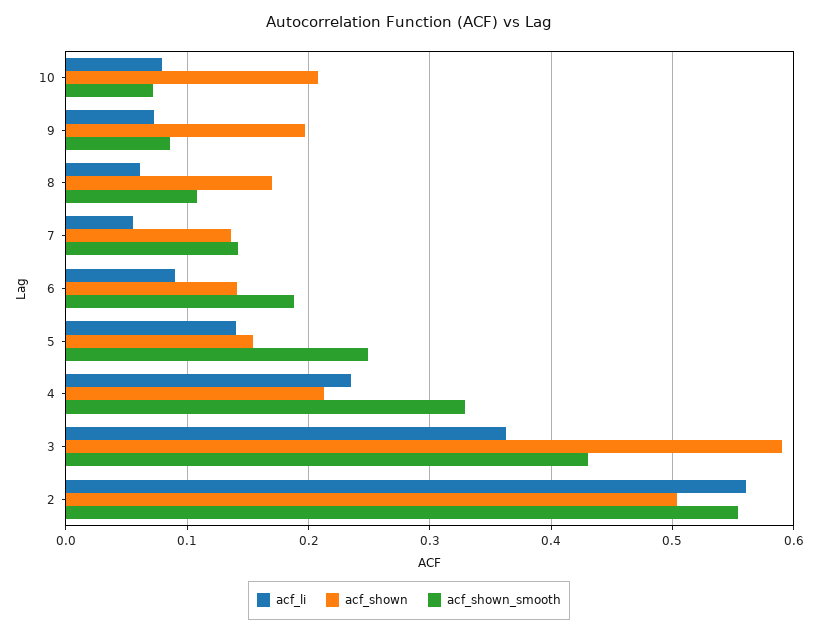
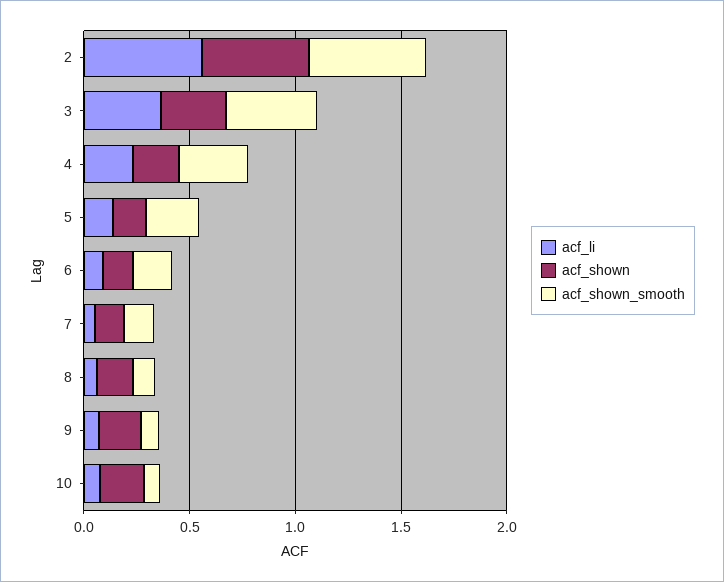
  {
    "acf_li": {
      "10": 0.08,
      "9": 0.07,
      "8": 0.06,
      "7": 0.06,
      "6": 0.09,
      "5": 0.14,
      "4": 0.24,
      "3": 0.36,
      "2": 0.56
    },
    "acf_shown": {
      "10": 0.21,
      "9": 0.2,
      "8": 0.17,
      "7": 0.14,
      "6": 0.14,
      "5": 0.15,
      "4": 0.21,
-     "3": 0.59,
+     "3": 0.3,
      "2": 0.5
    },
    "acf_shown_smooth": {
      "10": 0.07,
      "9": 0.09,
      "8": 0.11,
      "7": 0.14,
      "6": 0.19,
      "5": 0.25,
      "4": 0.33,
      "3": 0.43,
      "2": 0.55
    }
  }

